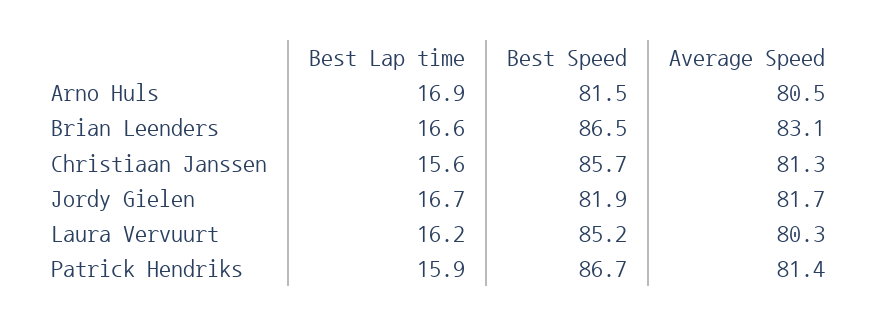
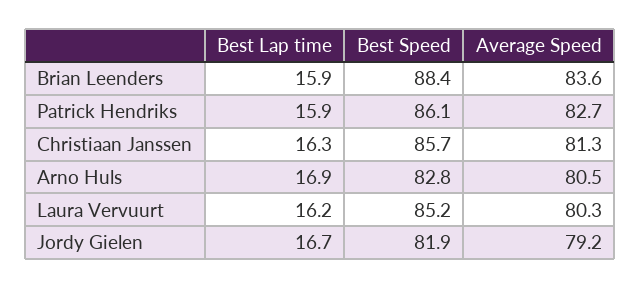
  {
    "Best Lap time": {
      "Arno Huls": 16.9,
-     "Brian Leenders": 16.6,
+     "Brian Leenders": 15.9,
-     "Christiaan Janssen": 15.6,
+     "Christiaan Janssen": 16.3,
      "Jordy Gielen": 16.7,
      "Laura Vervuurt": 16.2,
      "Patrick Hendriks": 15.9
    },
    "Best Speed": {
-     "Arno Huls": 81.5,
+     "Arno Huls": 82.8,
-     "Brian Leenders": 86.5,
+     "Brian Leenders": 88.4,
      "Christiaan Janssen": 85.7,
      "Jordy Gielen": 81.9,
      "Laura Vervuurt": 85.2,
-     "Patrick Hendriks": 86.7
+     "Patrick Hendriks": 86.1
    },
    "Average Speed": {
      "Arno Huls": 80.5,
-     "Brian Leenders": 83.1,
+     "Brian Leenders": 83.6,
      "Christiaan Janssen": 81.3,
-     "Jordy Gielen": 81.7,
+     "Jordy Gielen": 79.2,
      "Laura Vervuurt": 80.3,
-     "Patrick Hendriks": 81.4
+     "Patrick Hendriks": 82.7
    }
  }

